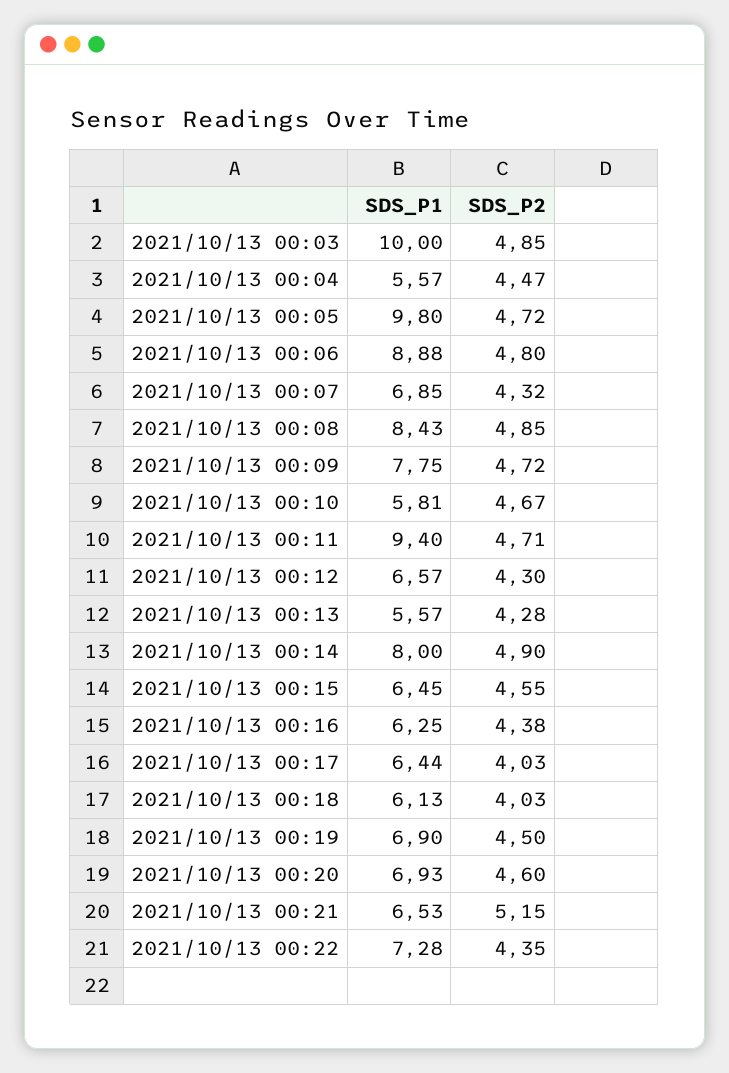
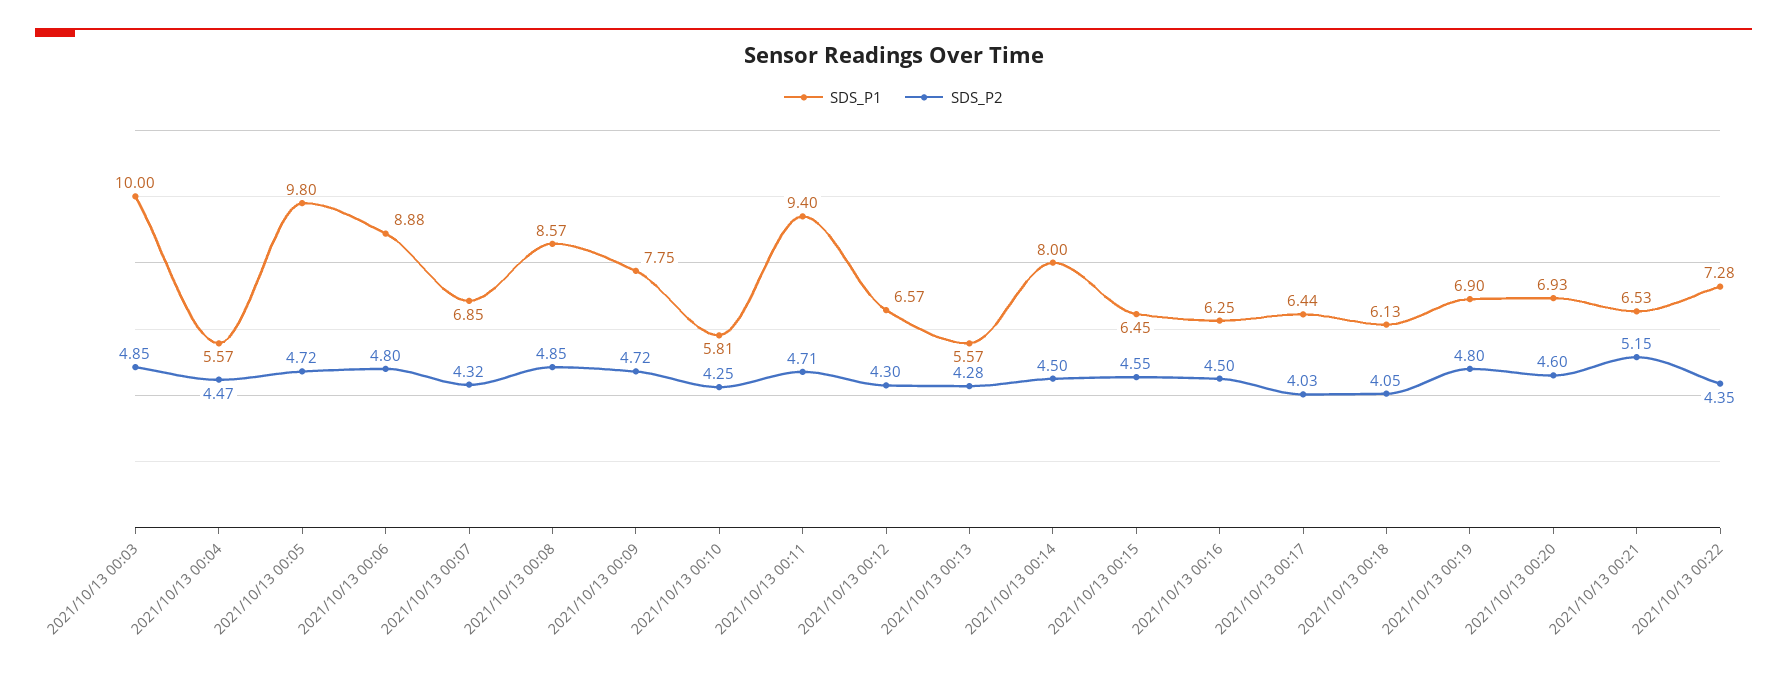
  {
    "SDS_P1": {
      "2021/10/13 00:03": 10,
      "2021/10/13 00:04": 5.57,
      "2021/10/13 00:05": 9.8,
      "2021/10/13 00:06": 8.88,
      "2021/10/13 00:07": 6.85,
-     "2021/10/13 00:08": 8.43,
+     "2021/10/13 00:08": 8.57,
      "2021/10/13 00:09": 7.75,
      "2021/10/13 00:10": 5.81,
      "2021/10/13 00:11": 9.4,
      "2021/10/13 00:12": 6.57,
      "2021/10/13 00:13": 5.57,
      "2021/10/13 00:14": 8,
      "2021/10/13 00:15": 6.45,
      "2021/10/13 00:16": 6.25,
      "2021/10/13 00:17": 6.44,
      "2021/10/13 00:18": 6.13,
      "2021/10/13 00:19": 6.9,
      "2021/10/13 00:20": 6.93,
      "2021/10/13 00:21": 6.53,
      "2021/10/13 00:22": 7.28
    },
    "SDS_P2": {
      "2021/10/13 00:03": 4.85,
      "2021/10/13 00:04": 4.47,
      "2021/10/13 00:05": 4.72,
      "2021/10/13 00:06": 4.8,
      "2021/10/13 00:07": 4.32,
      "2021/10/13 00:08": 4.85,
      "2021/10/13 00:09": 4.72,
-     "2021/10/13 00:10": 4.67,
+     "2021/10/13 00:10": 4.25,
      "2021/10/13 00:11": 4.71,
      "2021/10/13 00:12": 4.3,
      "2021/10/13 00:13": 4.28,
-     "2021/10/13 00:14": 4.9,
+     "2021/10/13 00:14": 4.5,
      "2021/10/13 00:15": 4.55,
-     "2021/10/13 00:16": 4.38,
+     "2021/10/13 00:16": 4.5,
      "2021/10/13 00:17": 4.03,
-     "2021/10/13 00:18": 4.03,
+     "2021/10/13 00:18": 4.05,
-     "2021/10/13 00:19": 4.5,
+     "2021/10/13 00:19": 4.8,
      "2021/10/13 00:20": 4.6,
      "2021/10/13 00:21": 5.15,
      "2021/10/13 00:22": 4.35
    }
  }

